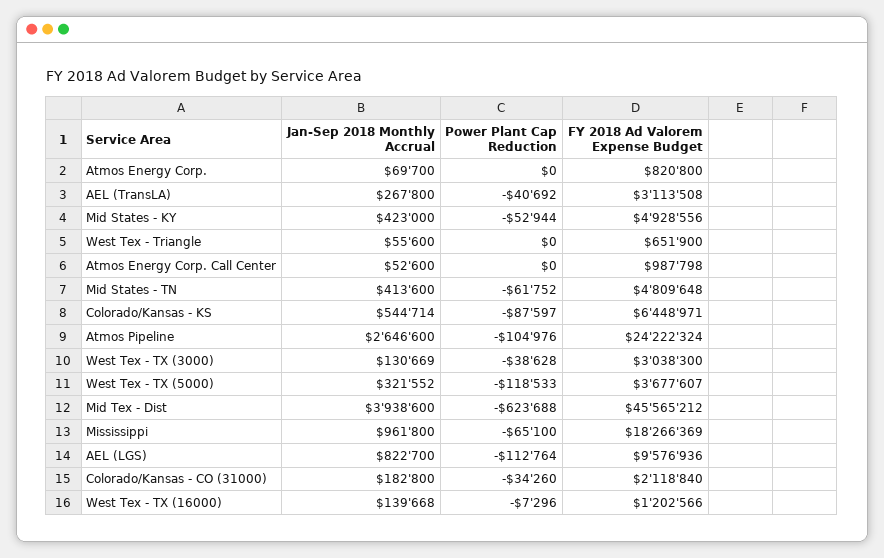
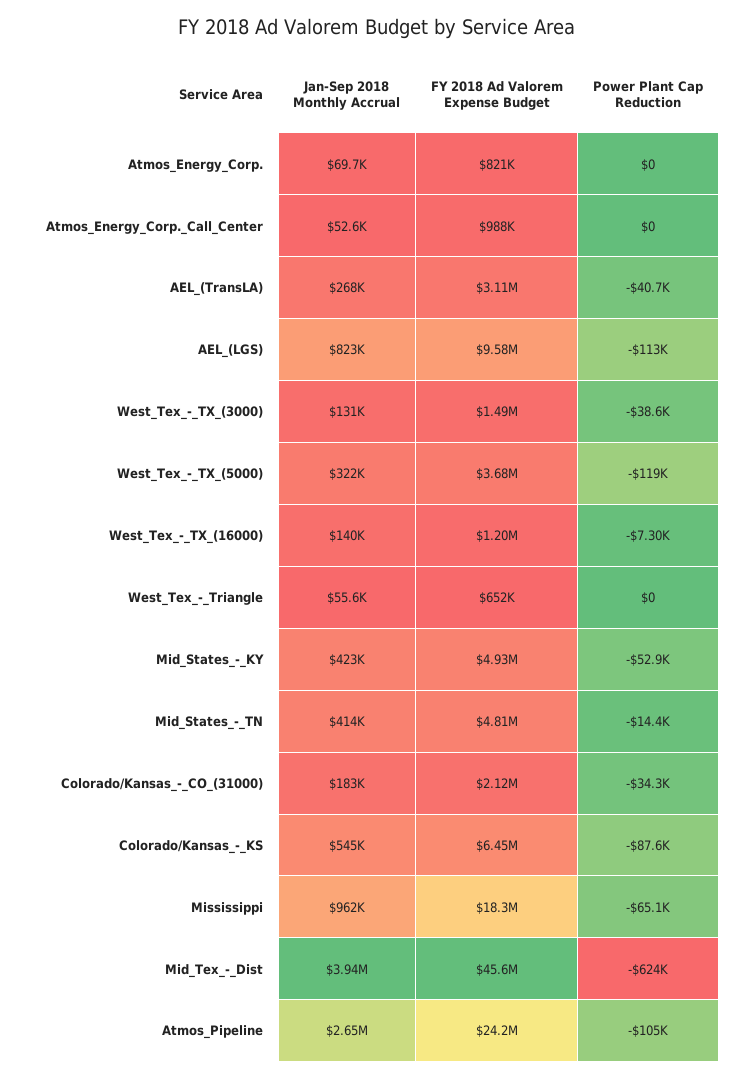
  {
    "Jan-Sep 2018 Monthly Accrual": {
      "Atmos Energy Corp.": 69700,
      "AEL (TransLA)": 267800,
      "Mid States - KY": 423000,
      "West Tex - Triangle": 55600,
      "Atmos Energy Corp. Call Center": 52600,
      "Mid States - TN": 413600,
      "Colorado/Kansas - KS": 544714,
      "Atmos Pipeline": 2646600,
      "West Tex - TX (3000)": 130669,
      "West Tex - TX (5000)": 321552,
      "Mid Tex - Dist": 3938600,
      "Mississippi": 961800,
      "AEL (LGS)": 822700,
      "Colorado/Kansas - CO (31000)": 182800,
      "West Tex - TX (16000)": 139668
    },
    "Power Plant Cap Reduction": {
      "Atmos Energy Corp.": 0,
      "AEL (TransLA)": -40692,
      "Mid States - KY": -52944,
      "West Tex - Triangle": 0,
      "Atmos Energy Corp. Call Center": 0,
-     "Mid States - TN": -61752,
+     "Mid States - TN": -14400,
      "Colorado/Kansas - KS": -87597,
      "Atmos Pipeline": -104976,
      "West Tex - TX (3000)": -38628,
      "West Tex - TX (5000)": -118533,
      "Mid Tex - Dist": -623688,
      "Mississippi": -65100,
      "AEL (LGS)": -112764,
      "Colorado/Kansas - CO (31000)": -34260,
      "West Tex - TX (16000)": -7296
    },
    "FY 2018 Ad Valorem Expense Budget": {
      "Atmos Energy Corp.": 820800,
      "AEL (TransLA)": 3113508,
      "Mid States - KY": 4928556,
      "West Tex - Triangle": 651900,
      "Atmos Energy Corp. Call Center": 987798,
      "Mid States - TN": 4809648,
      "Colorado/Kansas - KS": 6448971,
      "Atmos Pipeline": 24222324,
-     "West Tex - TX (3000)": 3038300,
+     "West Tex - TX (3000)": 1490000,
      "West Tex - TX (5000)": 3677607,
      "Mid Tex - Dist": 45565212,
      "Mississippi": 18266369,
      "AEL (LGS)": 9576936,
      "Colorado/Kansas - CO (31000)": 2118840,
      "West Tex - TX (16000)": 1202566
    }
  }

